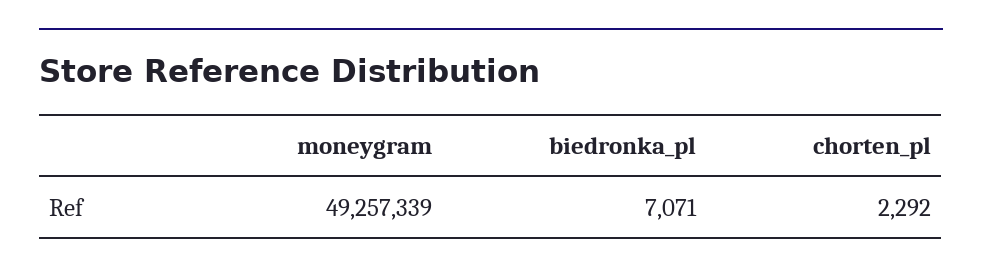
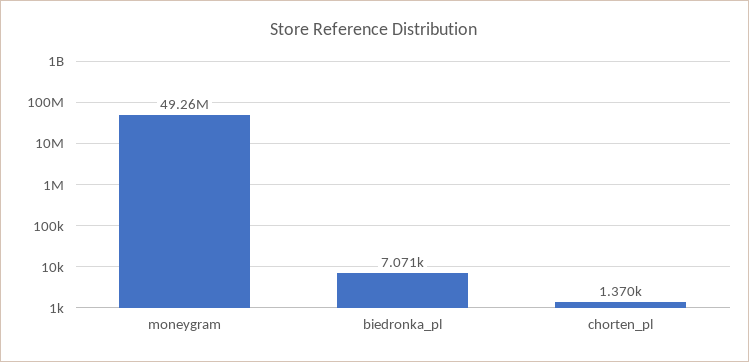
  {
    "moneygram": 49257339,
    "biedronka_pl": 7071,
-   "chorten_pl": 2292
+   "chorten_pl": 1370
  }

